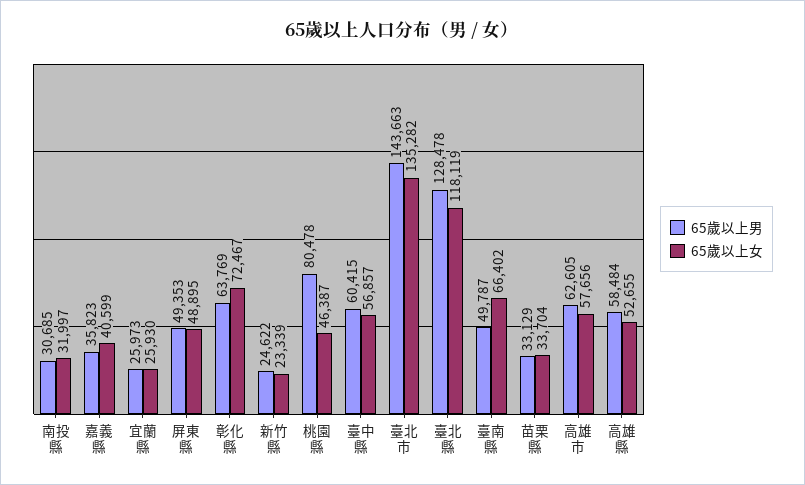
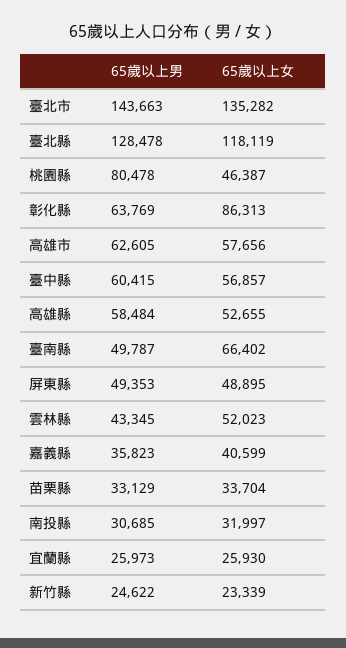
  {
    "65歲以上男": {
      "南投縣": 30685,
      "嘉義縣": 35823,
      "宜蘭縣": 25973,
      "屏東縣": 49353,
      "彰化縣": 63769,
      "新竹縣": 24622,
      "桃園縣": 80478,
      "臺中縣": 60415,
      "臺北市": 143663,
      "臺北縣": 128478,
      "臺南縣": 49787,
      "苗栗縣": 33129,
      "高雄市": 62605,
-     "高雄縣": 58484
+     "高雄縣": 58484,
+     "雲林縣": 43345
    },
    "65歲以上女": {
      "南投縣": 31997,
      "嘉義縣": 40599,
      "宜蘭縣": 25930,
      "屏東縣": 48895,
-     "彰化縣": 72467,
+     "彰化縣": 86313,
      "新竹縣": 23339,
      "桃園縣": 46387,
      "臺中縣": 56857,
      "臺北市": 135282,
      "臺北縣": 118119,
      "臺南縣": 66402,
      "苗栗縣": 33704,
      "高雄市": 57656,
-     "高雄縣": 52655
+     "高雄縣": 52655,
+     "雲林縣": 52023
    }
  }

